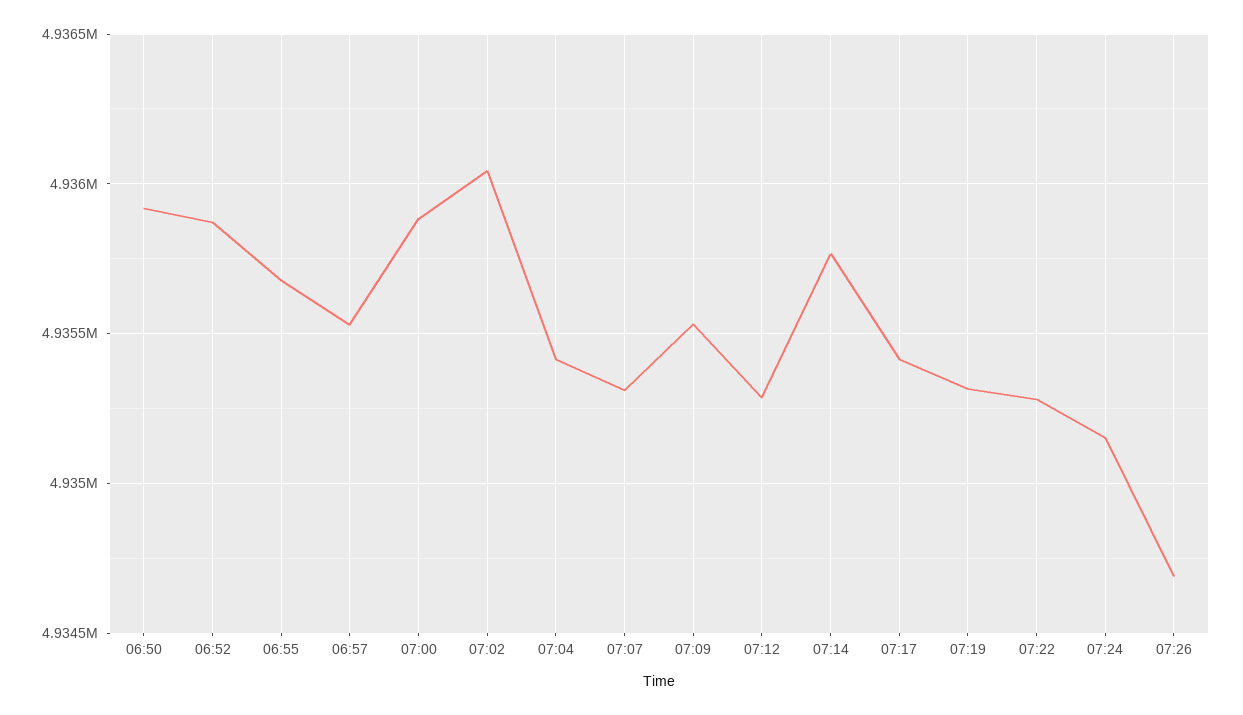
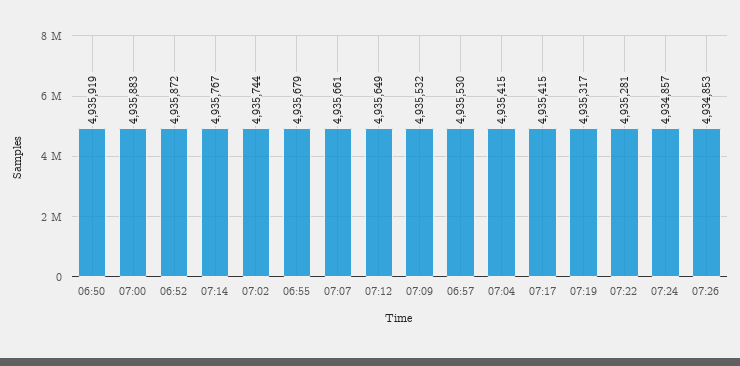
  {
    "06:50": 4935919,
    "06:52": 4935872,
    "06:55": 4935679,
    "06:57": 4935530,
    "07:00": 4935883,
-   "07:02": 4936050,
+   "07:02": 4935744,
    "07:04": 4935415,
-   "07:07": 4935300,
+   "07:07": 4935661,
    "07:09": 4935532,
-   "07:12": 4935300,
+   "07:12": 4935649,
    "07:14": 4935767,
    "07:17": 4935415,
    "07:19": 4935317,
    "07:22": 4935281,
-   "07:24": 4935150,
+   "07:24": 4934857,
-   "07:26": 4934700
+   "07:26": 4934853
  }

